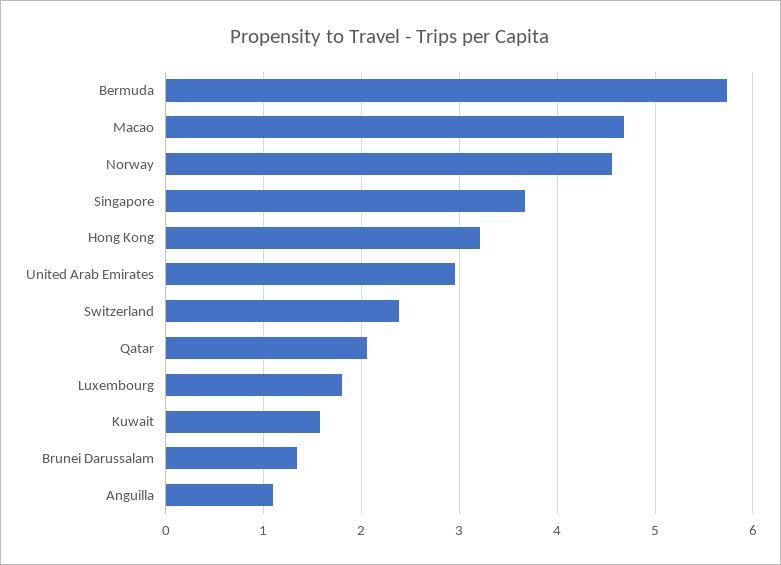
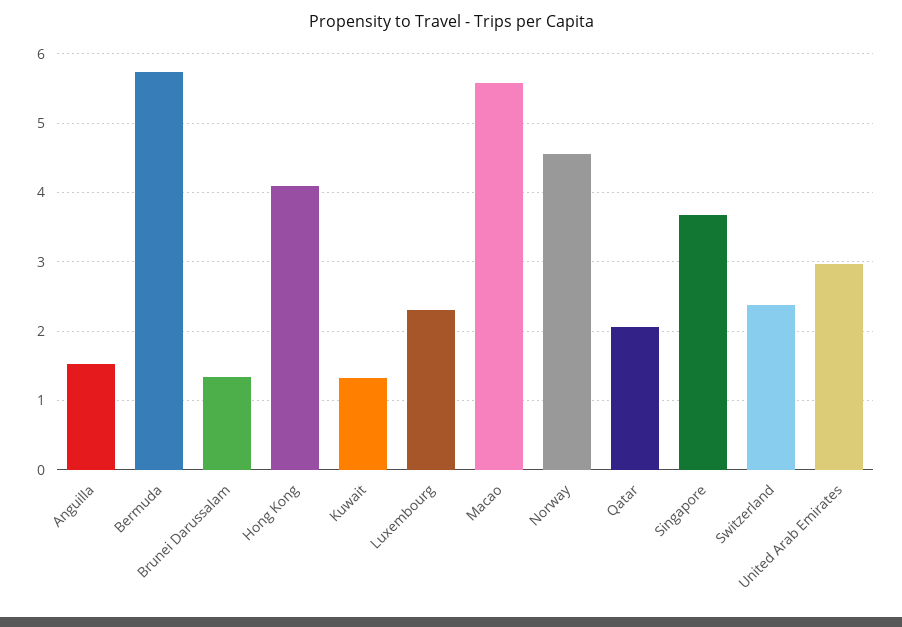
  {
    "Bermuda": 5.7,
-   "Macao": 4.7,
+   "Macao": 5.6,
    "Norway": 4.6,
    "Singapore": 3.7,
-   "Hong Kong": 3.2,
+   "Hong Kong": 4.1,
    "United Arab Emirates": 3,
    "Switzerland": 2.4,
    "Qatar": 2.1,
-   "Luxembourg": 1.8,
+   "Luxembourg": 2.3,
-   "Kuwait": 1.6,
+   "Kuwait": 1.3,
    "Brunei Darussalam": 1.3,
-   "Anguilla": 1.1
+   "Anguilla": 1.5
  }

